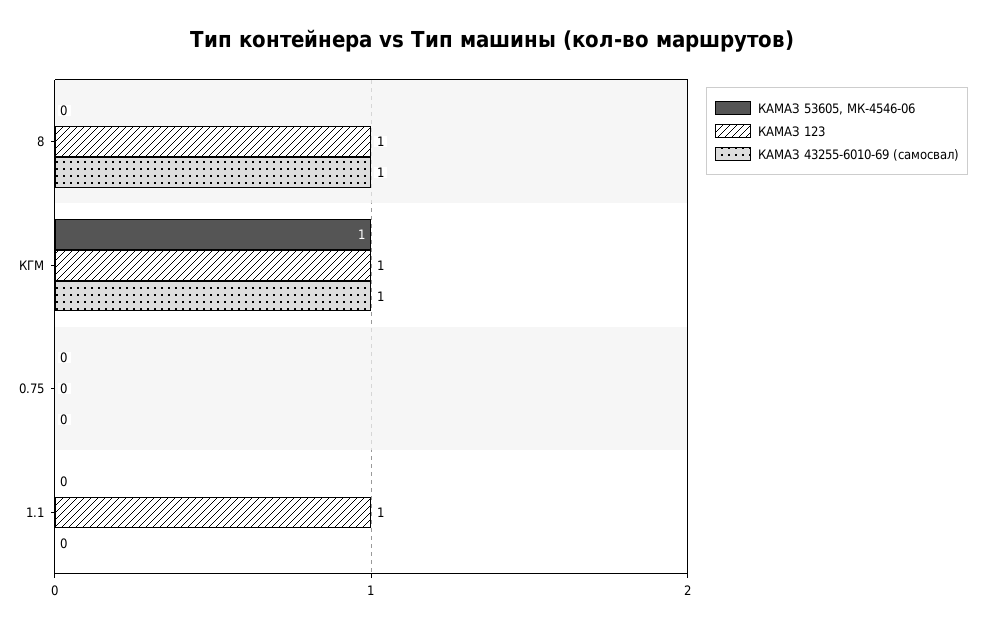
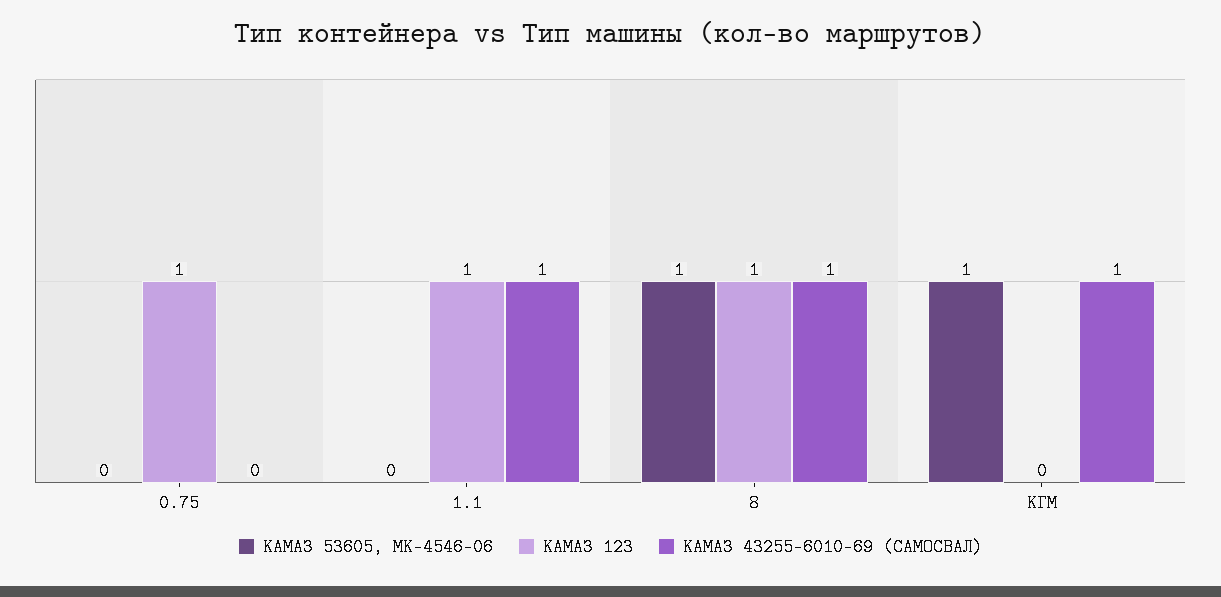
  {
    "КАМАЗ 53605, МК-4546-06": {
-     "8": 0,
+     "8": 1,
      "КГМ": 1,
      "0.75": 0,
      "1.1": 0
    },
    "КАМАЗ 123": {
      "8": 1,
-     "КГМ": 1,
+     "КГМ": 0,
-     "0.75": 0,
+     "0.75": 1,
      "1.1": 1
    },
    "КАМАЗ 43255-6010-69 (самосвал)": {
      "8": 1,
      "КГМ": 1,
      "0.75": 0,
-     "1.1": 0
+     "1.1": 1
    }
  }

